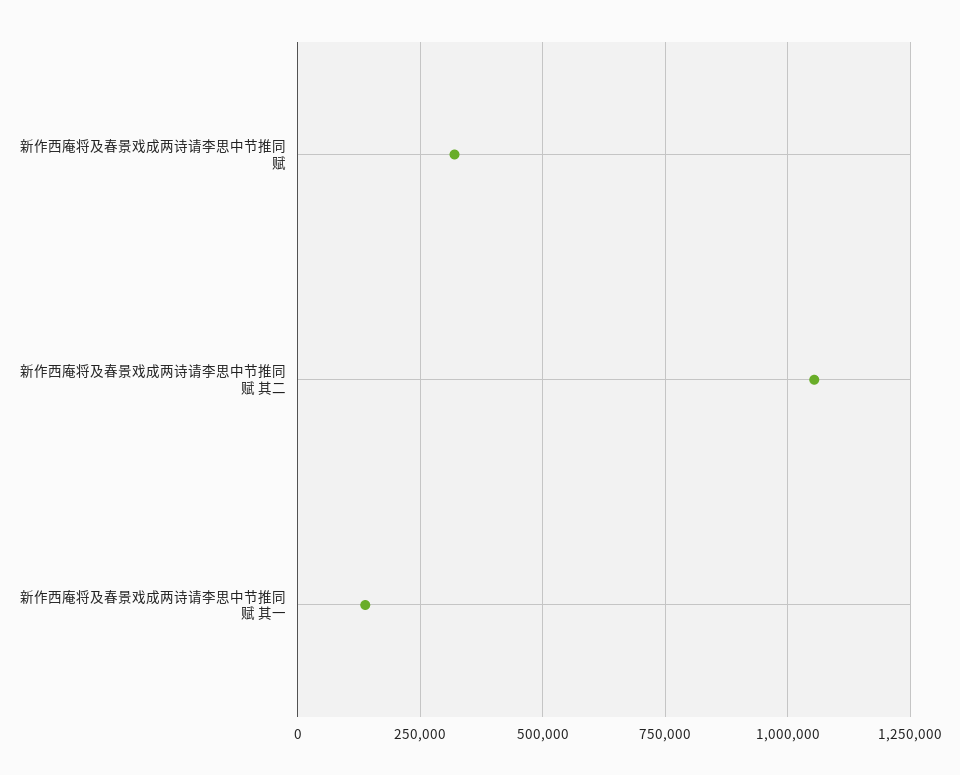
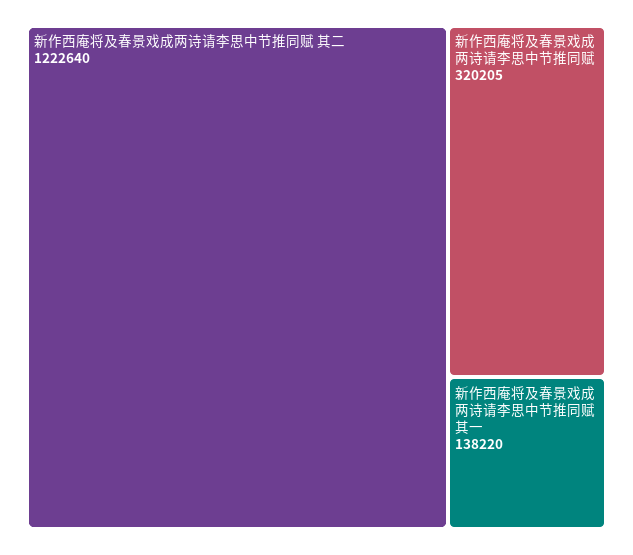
  {
    "新作西庵将及春景戏成两诗请李思中节推同赋": 320205,
-   "新作西庵将及春景戏成两诗请李思中节推同赋 其二": 1050000,
+   "新作西庵将及春景戏成两诗请李思中节推同赋 其二": 1222640,
    "新作西庵将及春景戏成两诗请李思中节推同赋 其一": 138220
  }

